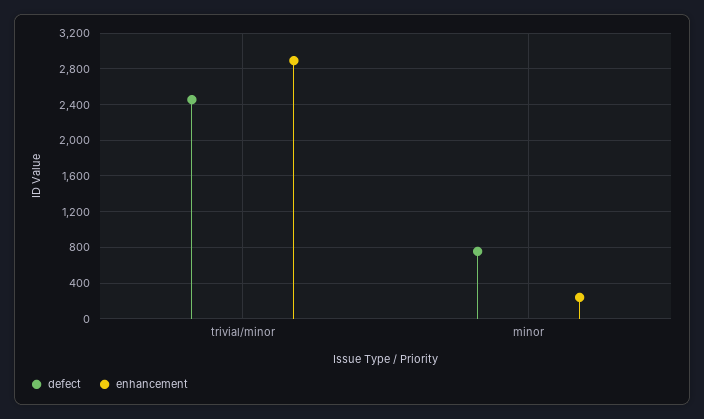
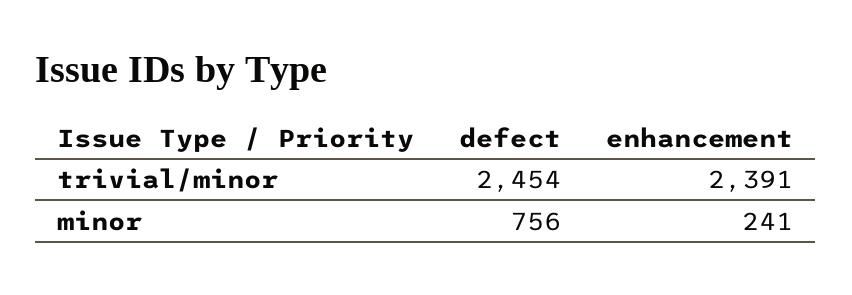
  {
    "defect": {
      "trivial/minor": 2454,
      "minor": 756
    },
    "enhancement": {
-     "trivial/minor": 2900,
+     "trivial/minor": 2391,
      "minor": 241
    }
  }

